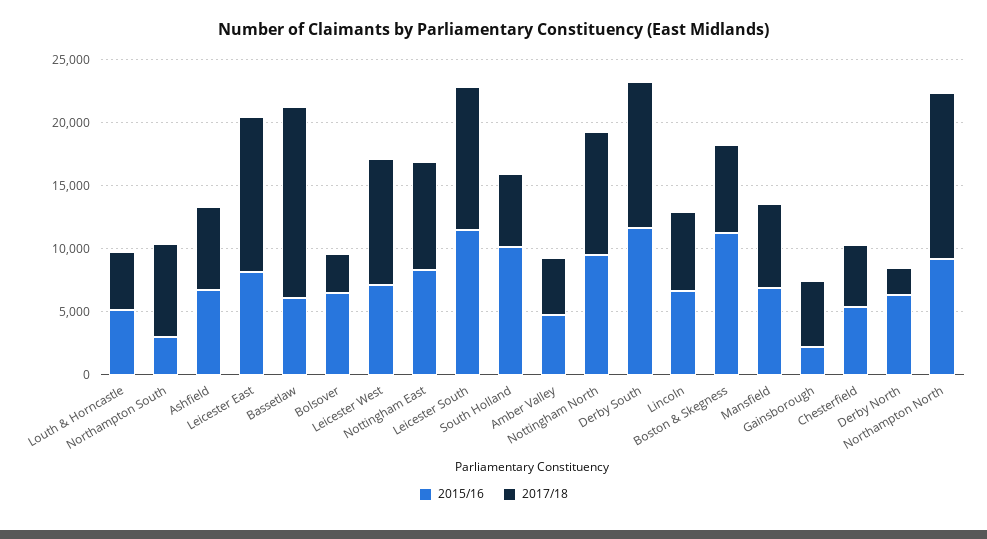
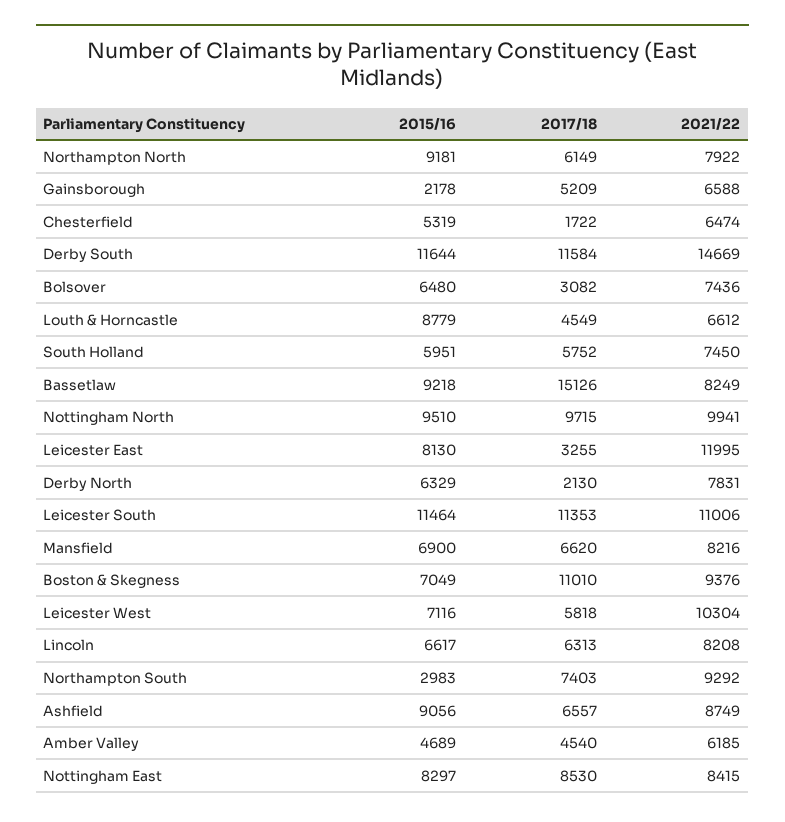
  {
    "2015/16": {
-     "Louth & Horncastle": 5000,
+     "Louth & Horncastle": 8779,
      "Northampton South": 2983,
-     "Ashfield": 7000,
+     "Ashfield": 9056,
      "Leicester East": 8130,
-     "Bassetlaw": 6000,
+     "Bassetlaw": 9218,
      "Bolsover": 6480,
      "Leicester West": 7116,
      "Nottingham East": 8297,
      "Leicester South": 11464,
-     "South Holland": 10000,
+     "South Holland": 5951,
      "Amber Valley": 4689,
      "Nottingham North": 9510,
      "Derby South": 11644,
      "Lincoln": 6617,
-     "Boston & Skegness": 11000,
+     "Boston & Skegness": 7049,
      "Mansfield": 6900,
      "Gainsborough": 2178,
      "Chesterfield": 5319,
      "Derby North": 6329,
      "Northampton North": 9181
    },
    "2017/18": {
      "Louth & Horncastle": 4549,
      "Northampton South": 7403,
      "Ashfield": 6557,
-     "Leicester East": 12000,
+     "Leicester East": 3255,
      "Bassetlaw": 15126,
      "Bolsover": 3082,
-     "Leicester West": 10000,
+     "Leicester West": 5818,
      "Nottingham East": 8530,
      "Leicester South": 11353,
      "South Holland": 5752,
      "Amber Valley": 4540,
      "Nottingham North": 9715,
      "Derby South": 11584,
      "Lincoln": 6313,
-     "Boston & Skegness": 7000,
+     "Boston & Skegness": 11010,
      "Mansfield": 6620,
      "Gainsborough": 5209,
-     "Chesterfield": 5000,
+     "Chesterfield": 1722,
      "Derby North": 2130,
-     "Northampton North": 13000
+     "Northampton North": 6149
-   }
+   },
+   "2021/22": {
+     "Northampton North": 7922,
+     "Gainsborough": 6588,
+     "Chesterfield": 6474,
+     "Derby South": 14669,
+     "Bolsover": 7436,
+     "Louth & Horncastle": 6612,
+     "South Holland": 7450,
+     "Bassetlaw": 8249,
+     "Nottingham North": 9941,
+     "Leicester East": 11995,
+     "Derby North": 7831,
+     "Leicester South": 11006,
+     "Mansfield": 8216,
+     "Boston & Skegness": 9376,
+     "Leicester West": 10304,
+     "Lincoln": 8208,
+     "Northampton South": 9292,
+     "Ashfield": 8749,
+     "Amber Valley": 6185,
+     "Nottingham East": 8415
+   }
  }

